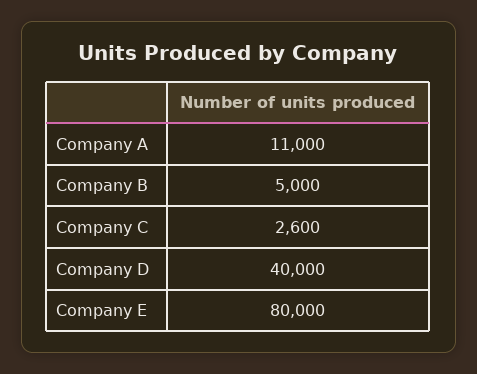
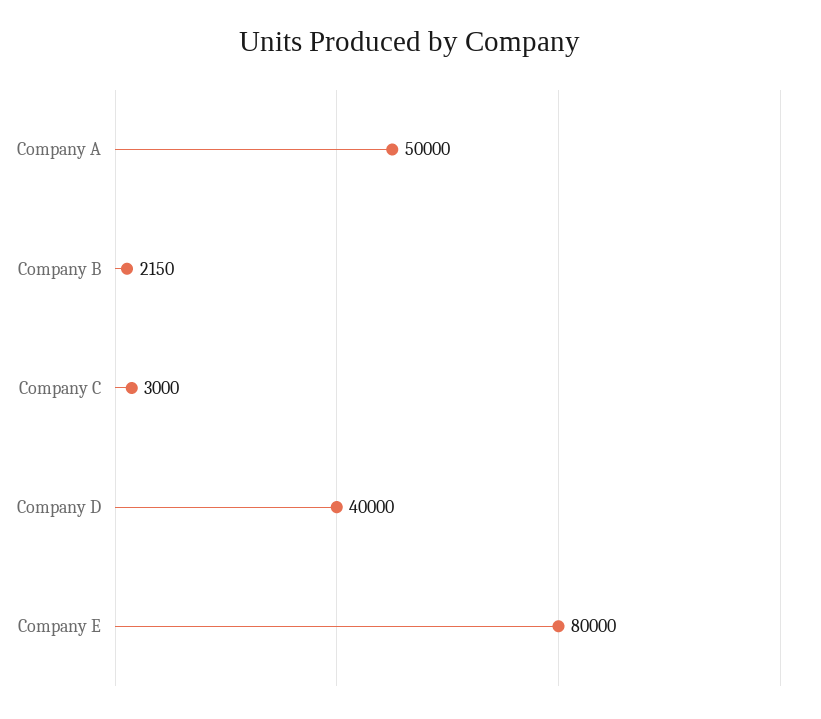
  {
-   "Company A": 11000,
+   "Company A": 50000,
-   "Company B": 5000,
+   "Company B": 2150,
-   "Company C": 2600,
+   "Company C": 3000,
    "Company D": 40000,
    "Company E": 80000
  }

